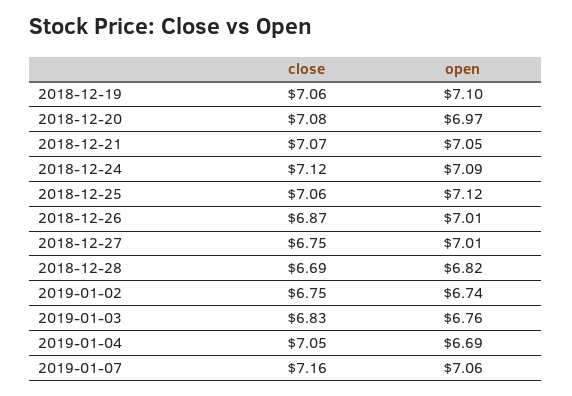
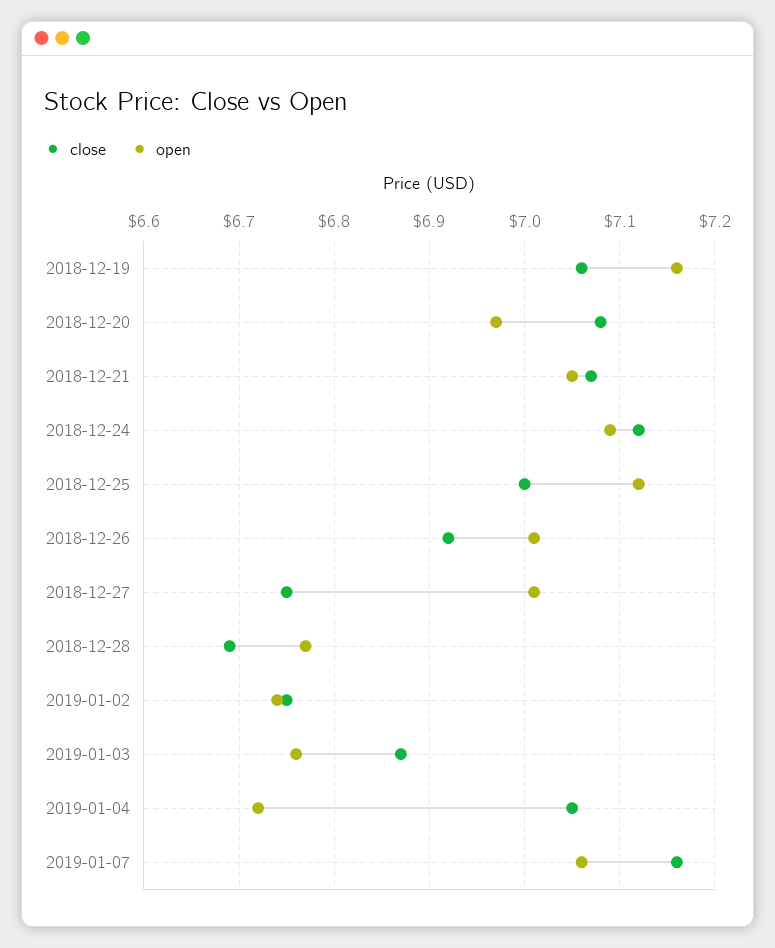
  {
    "close": {
      "2018-12-19": 7.06,
      "2018-12-20": 7.08,
      "2018-12-21": 7.07,
      "2018-12-24": 7.12,
-     "2018-12-25": 7.06,
+     "2018-12-25": 7,
-     "2018-12-26": 6.87,
+     "2018-12-26": 6.92,
      "2018-12-27": 6.75,
      "2018-12-28": 6.69,
      "2019-01-02": 6.75,
-     "2019-01-03": 6.83,
+     "2019-01-03": 6.87,
      "2019-01-04": 7.05,
      "2019-01-07": 7.16
    },
    "open": {
-     "2018-12-19": 7.1,
+     "2018-12-19": 7.16,
      "2018-12-20": 6.97,
      "2018-12-21": 7.05,
      "2018-12-24": 7.09,
      "2018-12-25": 7.12,
      "2018-12-26": 7.01,
      "2018-12-27": 7.01,
-     "2018-12-28": 6.82,
+     "2018-12-28": 6.77,
      "2019-01-02": 6.74,
      "2019-01-03": 6.76,
-     "2019-01-04": 6.69,
+     "2019-01-04": 6.72,
      "2019-01-07": 7.06
    }
  }

